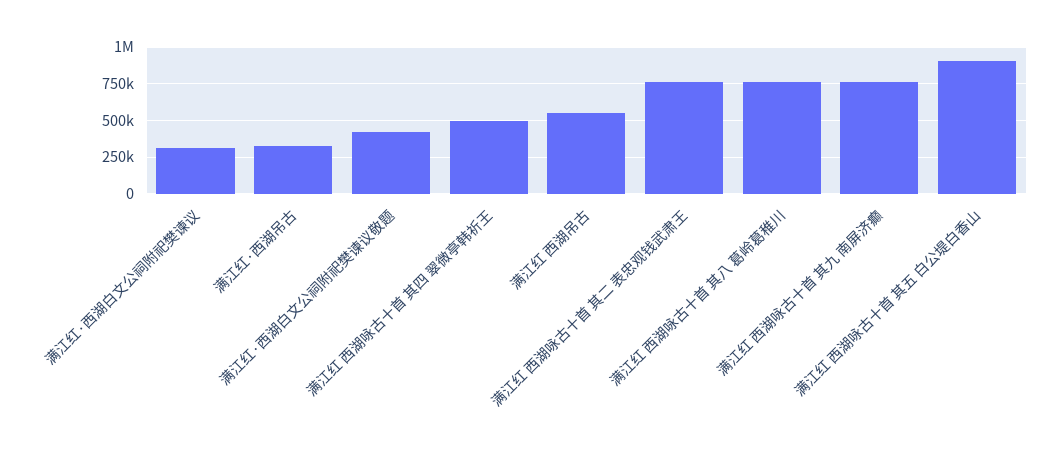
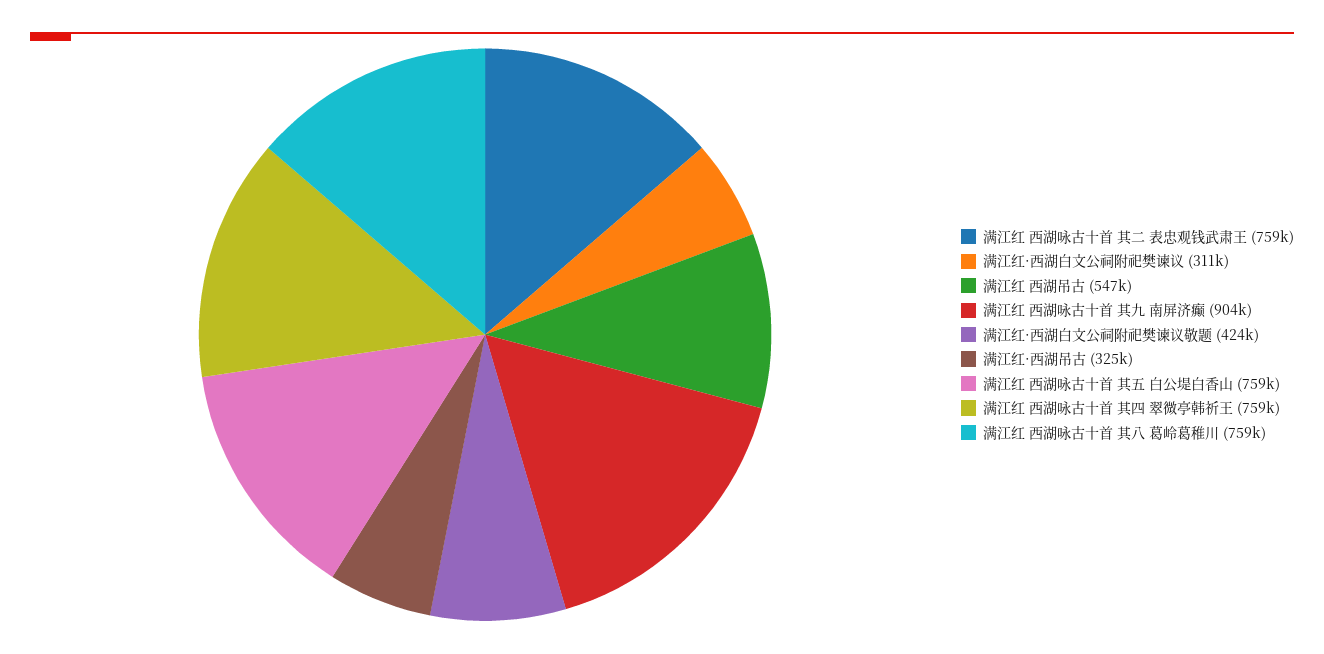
  {
    "满江红·西湖白文公祠附祀樊谏议": 311000,
    "满江红·西湖吊古": 325000,
    "满江红·西湖白文公祠附祀樊谏议敬题": 424000,
-   "满江红 西湖咏古十首 其四 翠微亭韩祈王": 500000,
+   "满江红 西湖咏古十首 其四 翠微亭韩祈王": 759000,
    "满江红 西湖吊古": 547000,
    "满江红 西湖咏古十首 其二 表忠观钱武肃王": 759000,
    "满江红 西湖咏古十首 其八 葛岭葛稚川": 759000,
-   "满江红 西湖咏古十首 其九 南屏济癫": 750000,
+   "满江红 西湖咏古十首 其九 南屏济癫": 904000,
-   "满江红 西湖咏古十首 其五 白公堤白香山": 900000
+   "满江红 西湖咏古十首 其五 白公堤白香山": 759000
  }

